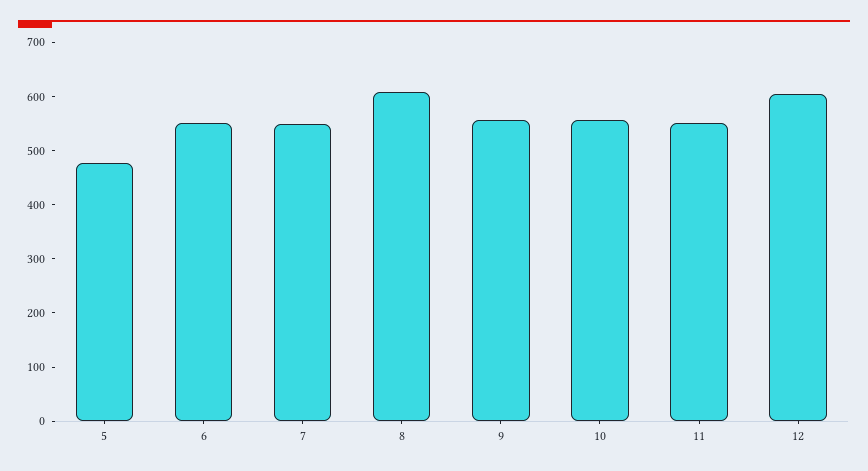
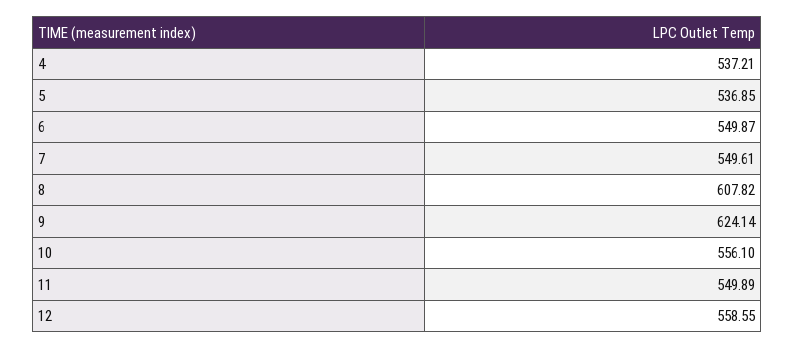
  {
-   "5": 480,
+   "5": 536.85,
    "6": 549.87,
    "7": 549.61,
    "8": 607.82,
-   "9": 560,
+   "9": 624.14,
    "10": 556.1,
    "11": 549.89,
-   "12": 600
+   "12": 558.55,
+   "4": 537.21
  }

